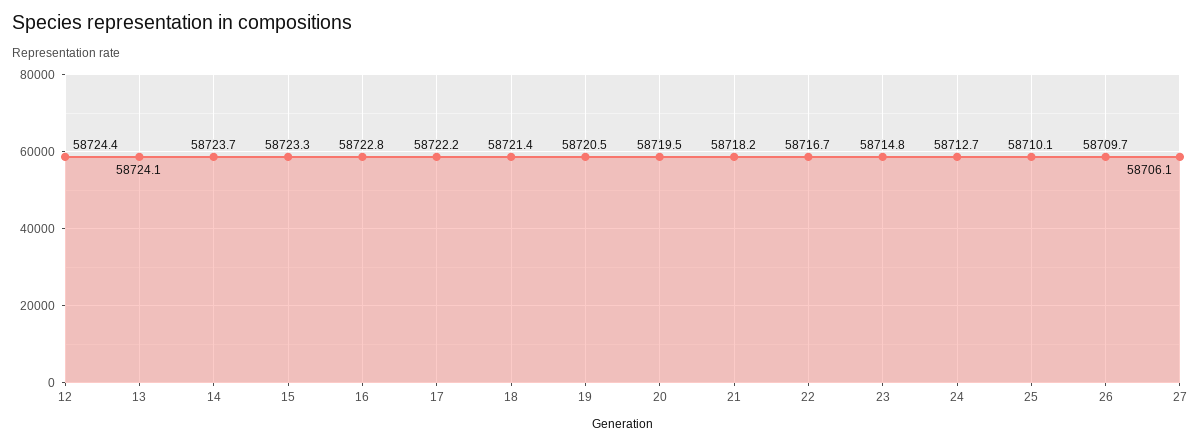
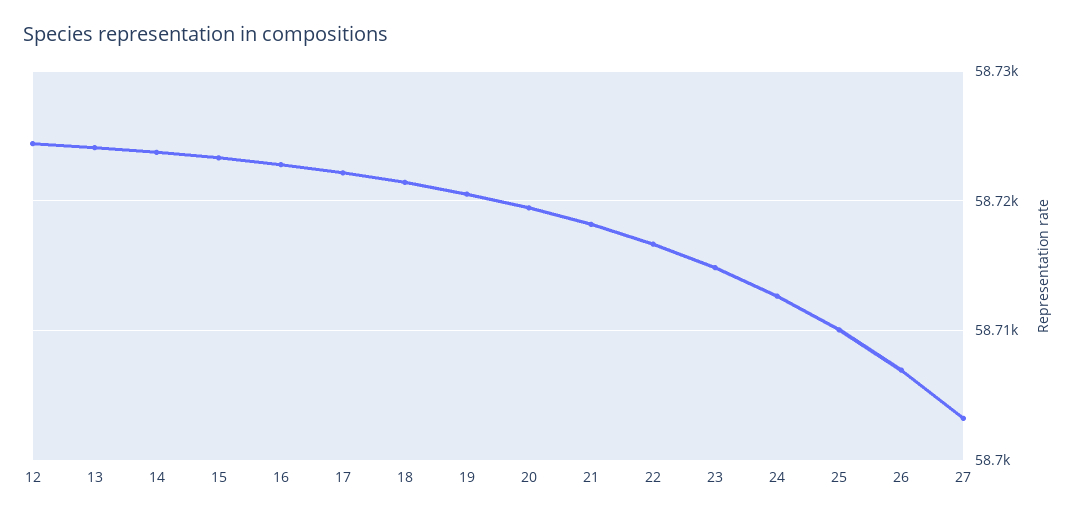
  {
    "12": 58724.4,
    "13": 58724.1,
    "14": 58723.7,
    "15": 58723.3,
    "16": 58722.8,
    "17": 58722.2,
    "18": 58721.4,
    "19": 58720.5,
    "20": 58719.5,
    "21": 58718.2,
    "22": 58716.7,
    "23": 58714.8,
    "24": 58712.7,
    "25": 58710.1,
-   "26": 58709.7,
+   "26": 58707,
-   "27": 58706.1
+   "27": 58703
  }

